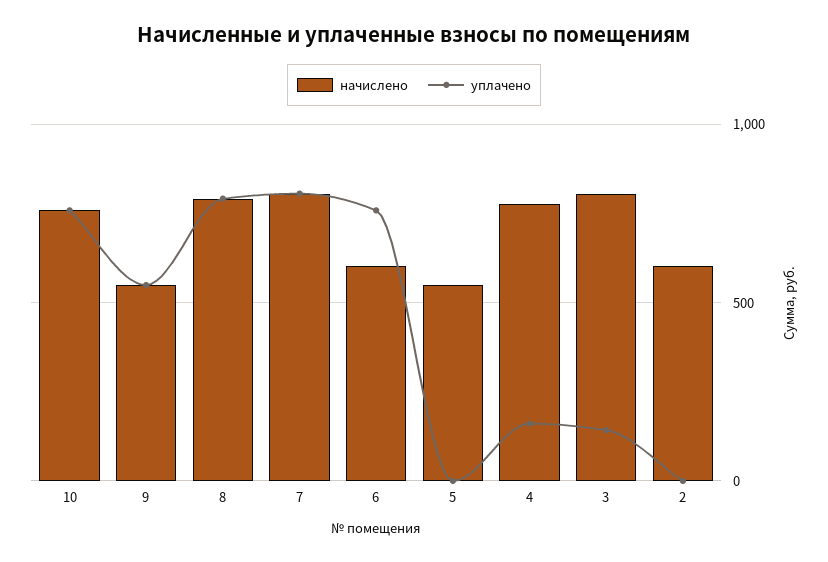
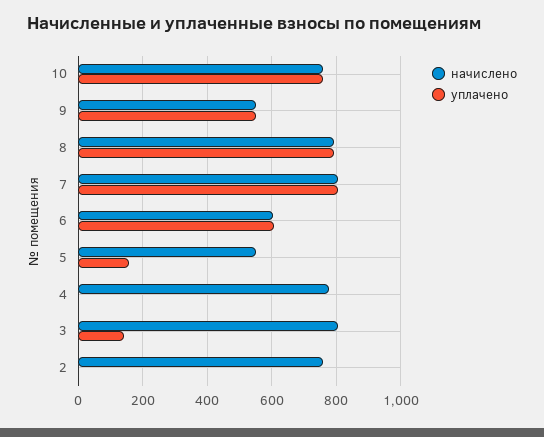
  {
    "начислено": {
      "10": 760,
      "9": 540,
      "8": 800,
      "7": 800,
      "6": 600,
      "5": 540,
      "4": 780,
      "3": 800,
-     "2": 600
+     "2": 760
    },
    "уплачено": {
      "10": 760,
      "9": 540,
      "8": 800,
      "7": 800,
-     "6": 750,
+     "6": 600,
-     "5": 0,
+     "5": 160,
-     "4": 150,
+     "4": 0,
      "3": 140,
      "2": 0
    }
  }

